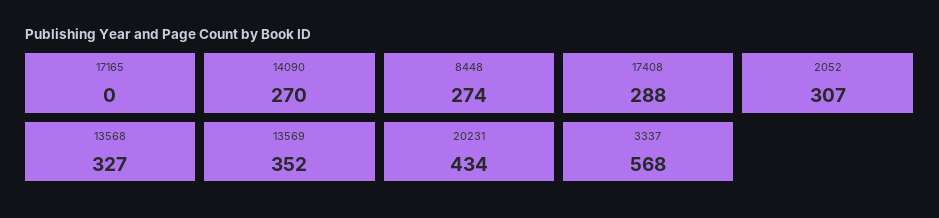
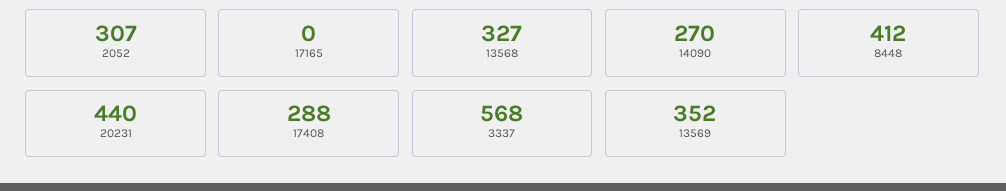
  {
    "17165": 0,
    "14090": 270,
-   "8448": 274,
+   "8448": 412,
    "17408": 288,
    "2052": 307,
    "13568": 327,
    "13569": 352,
-   "20231": 434,
+   "20231": 440,
    "3337": 568
  }

